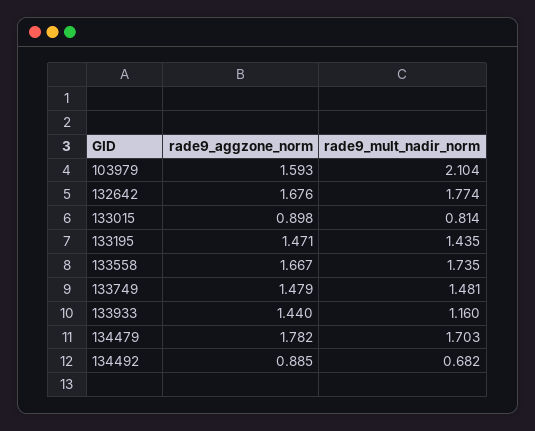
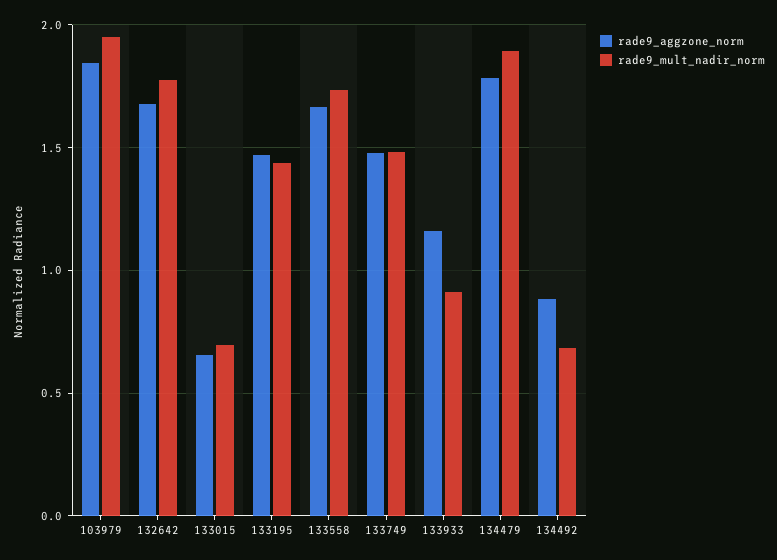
  {
    "rade9_aggzone_norm": {
-     "103979": 1.593,
+     "103979": 1.85,
      "132642": 1.676,
-     "133015": 0.898,
+     "133015": 0.65,
      "133195": 1.471,
      "133558": 1.667,
      "133749": 1.479,
-     "133933": 1.44,
+     "133933": 1.15,
      "134479": 1.782,
      "134492": 0.885
    },
    "rade9_mult_nadir_norm": {
-     "103979": 2.104,
+     "103979": 1.95,
      "132642": 1.774,
-     "133015": 0.814,
+     "133015": 0.7,
      "133195": 1.435,
      "133558": 1.735,
      "133749": 1.481,
-     "133933": 1.16,
+     "133933": 0.9,
-     "134479": 1.703,
+     "134479": 1.9,
      "134492": 0.682
    }
  }

